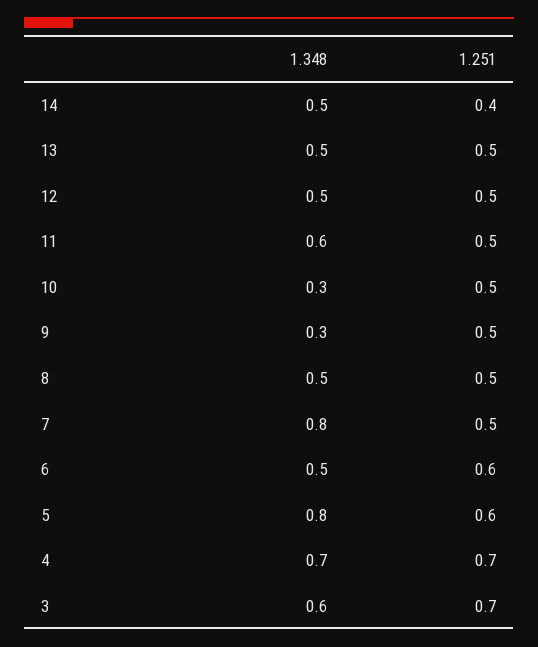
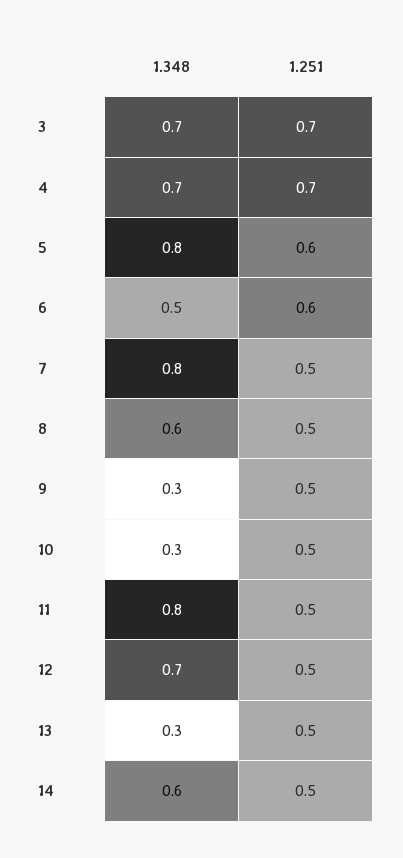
  {
    "1.348": {
-     "14": 0.5,
+     "14": 0.6,
-     "13": 0.5,
+     "13": 0.3,
-     "12": 0.5,
+     "12": 0.7,
-     "11": 0.6,
+     "11": 0.8,
      "10": 0.3,
      "9": 0.3,
-     "8": 0.5,
+     "8": 0.6,
      "7": 0.8,
      "6": 0.5,
      "5": 0.8,
      "4": 0.7,
-     "3": 0.6
+     "3": 0.7
    },
    "1.251": {
-     "14": 0.4,
+     "14": 0.5,
      "13": 0.5,
      "12": 0.5,
      "11": 0.5,
      "10": 0.5,
      "9": 0.5,
      "8": 0.5,
      "7": 0.5,
      "6": 0.6,
      "5": 0.6,
      "4": 0.7,
      "3": 0.7
    }
  }

